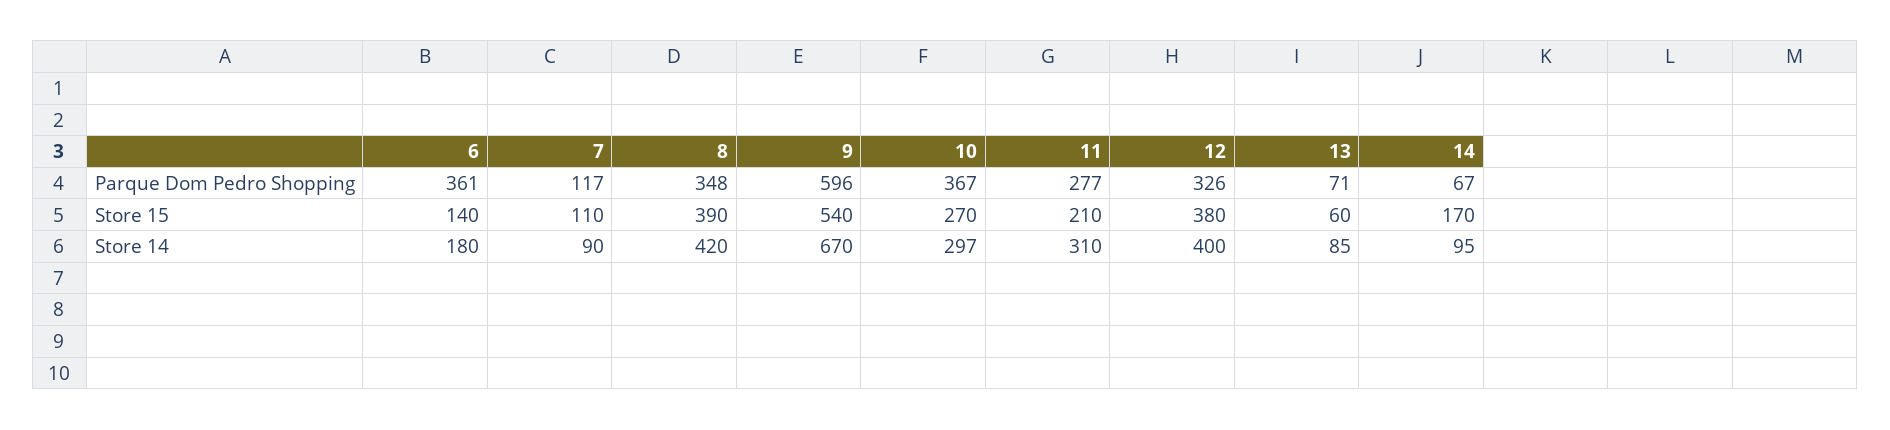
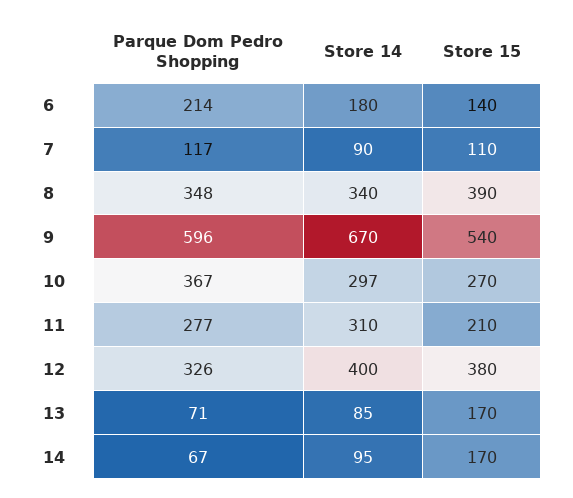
  {
    "6": {
-     "Parque Dom Pedro Shopping": 361,
+     "Parque Dom Pedro Shopping": 214,
      "Store 15": 140,
      "Store 14": 180
    },
    "7": {
      "Parque Dom Pedro Shopping": 117,
      "Store 15": 110,
      "Store 14": 90
    },
    "8": {
      "Parque Dom Pedro Shopping": 348,
      "Store 15": 390,
-     "Store 14": 420
+     "Store 14": 340
    },
    "9": {
      "Parque Dom Pedro Shopping": 596,
      "Store 15": 540,
      "Store 14": 670
    },
    "10": {
      "Parque Dom Pedro Shopping": 367,
      "Store 15": 270,
      "Store 14": 297
    },
    "11": {
      "Parque Dom Pedro Shopping": 277,
      "Store 15": 210,
      "Store 14": 310
    },
    "12": {
      "Parque Dom Pedro Shopping": 326,
      "Store 15": 380,
      "Store 14": 400
    },
    "13": {
      "Parque Dom Pedro Shopping": 71,
-     "Store 15": 60,
+     "Store 15": 170,
      "Store 14": 85
    },
    "14": {
      "Parque Dom Pedro Shopping": 67,
      "Store 15": 170,
      "Store 14": 95
    }
  }

